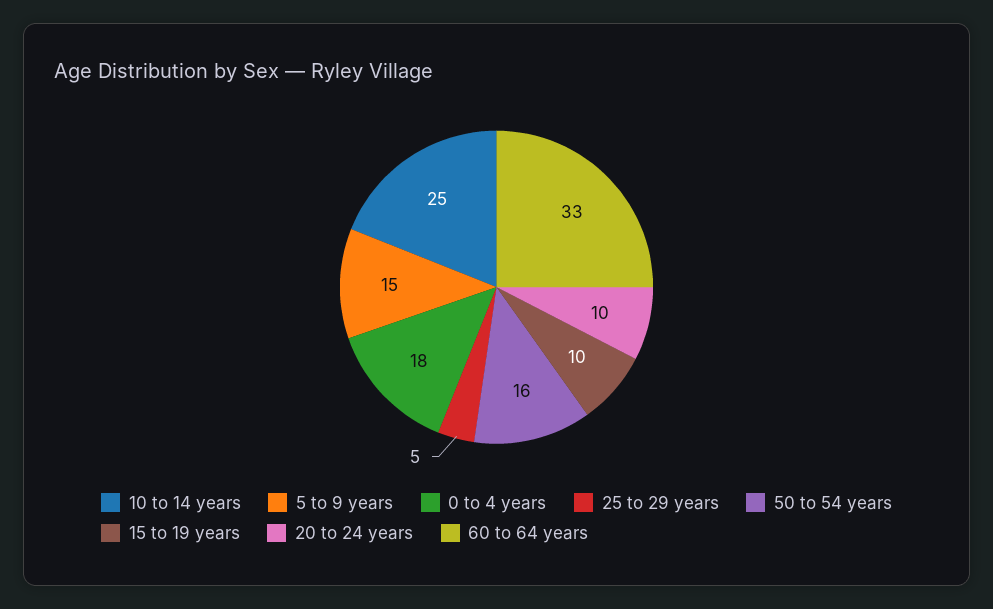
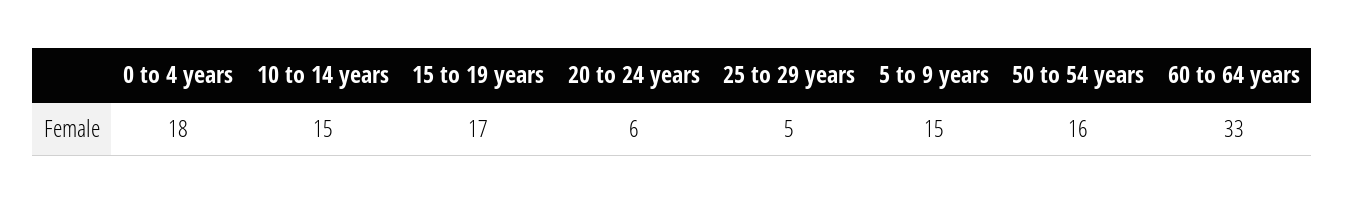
  {
-   "10 to 14 years": 25,
+   "10 to 14 years": 15,
    "5 to 9 years": 15,
    "0 to 4 years": 18,
    "25 to 29 years": 5,
    "50 to 54 years": 16,
-   "15 to 19 years": 10,
+   "15 to 19 years": 17,
-   "20 to 24 years": 10,
+   "20 to 24 years": 6,
    "60 to 64 years": 33
  }

